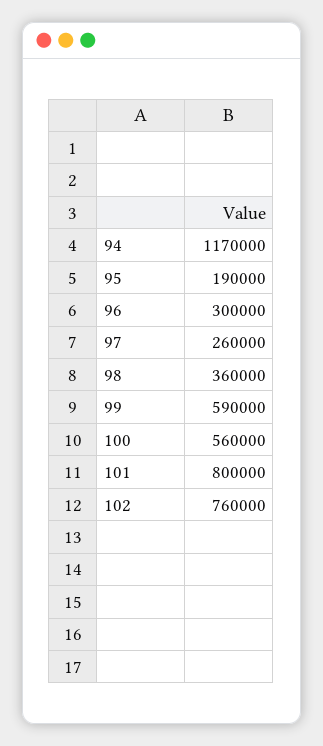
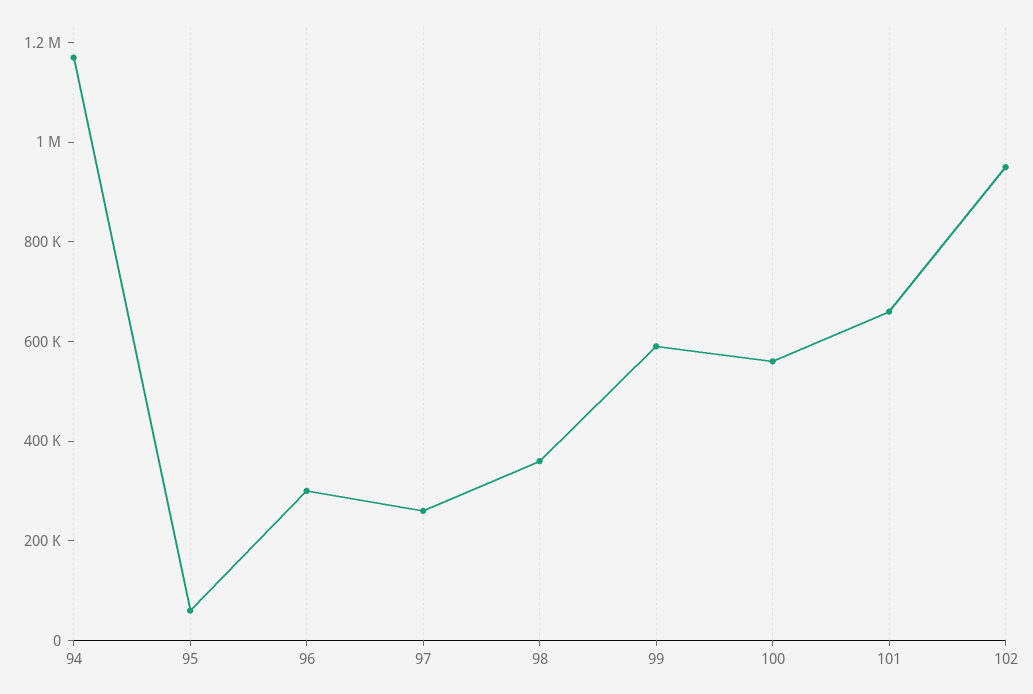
  {
    "94": 1170000,
-   "95": 190000,
+   "95": 50000,
    "96": 300000,
    "97": 260000,
    "98": 360000,
    "99": 590000,
    "100": 560000,
-   "101": 800000,
+   "101": 650000,
-   "102": 760000
+   "102": 950000
  }

